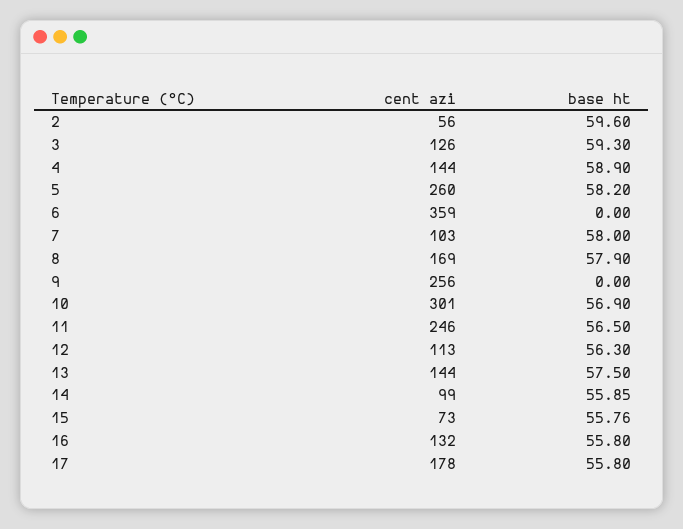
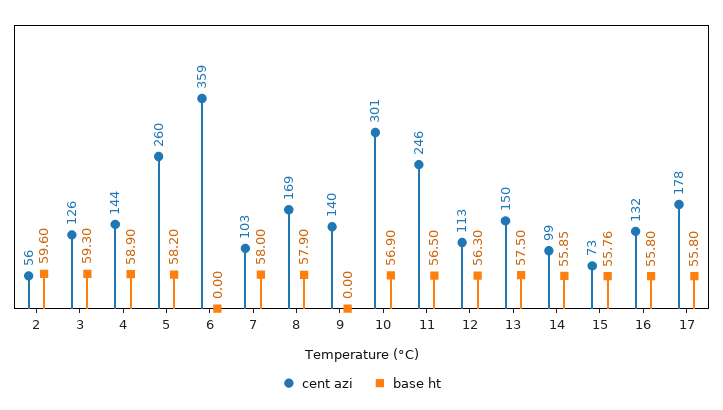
  {
    "cent azi": {
      "2": 56,
      "3": 126,
      "4": 144,
      "5": 260,
      "6": 359,
      "7": 103,
      "8": 169,
-     "9": 256,
+     "9": 140,
      "10": 301,
      "11": 246,
      "12": 113,
-     "13": 144,
+     "13": 150,
      "14": 99,
      "15": 73,
      "16": 132,
      "17": 178
    },
    "base ht": {
      "2": 59.6,
      "3": 59.3,
      "4": 58.9,
      "5": 58.2,
      "6": 0,
      "7": 58,
      "8": 57.9,
      "9": 0,
      "10": 56.9,
      "11": 56.5,
      "12": 56.3,
      "13": 57.5,
      "14": 55.85,
      "15": 55.76,
      "16": 55.8,
      "17": 55.8
    }
  }

